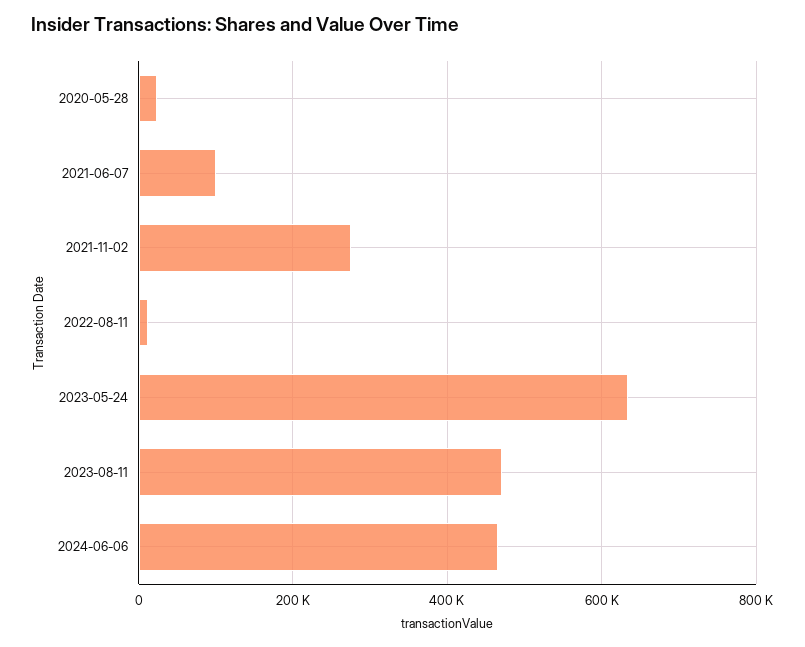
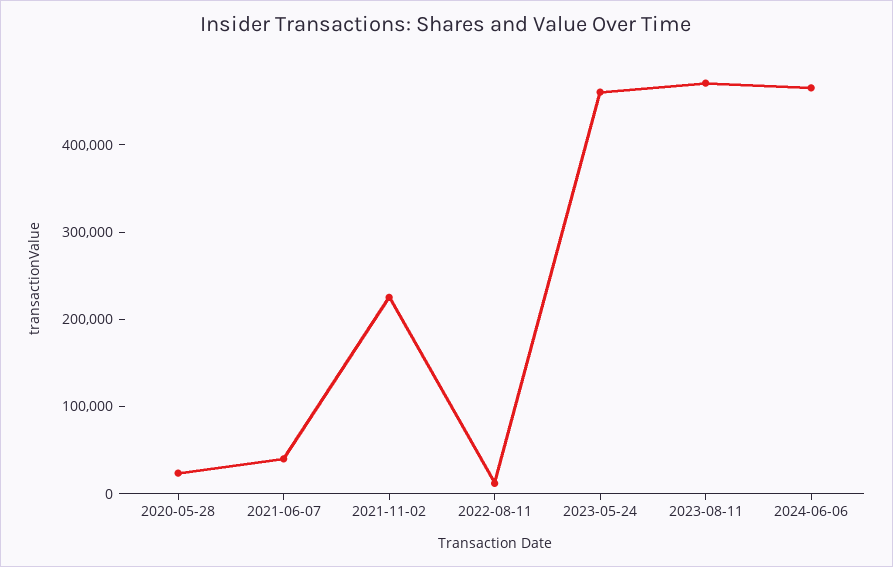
  {
    "2020-05-28": 20000,
-   "2021-06-07": 100000,
+   "2021-06-07": 40000,
-   "2021-11-02": 280000,
+   "2021-11-02": 220000,
    "2022-08-11": 20000,
-   "2023-05-24": 640000,
+   "2023-05-24": 460000,
    "2023-08-11": 480000,
    "2024-06-06": 460000
  }

